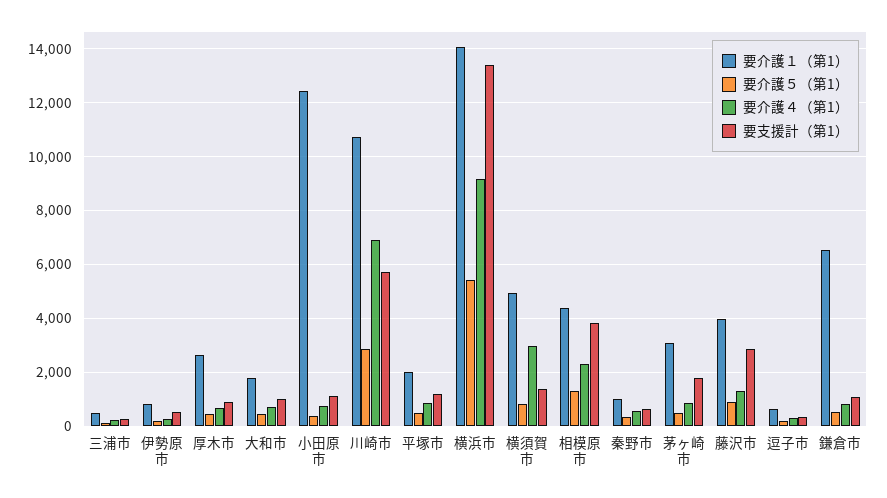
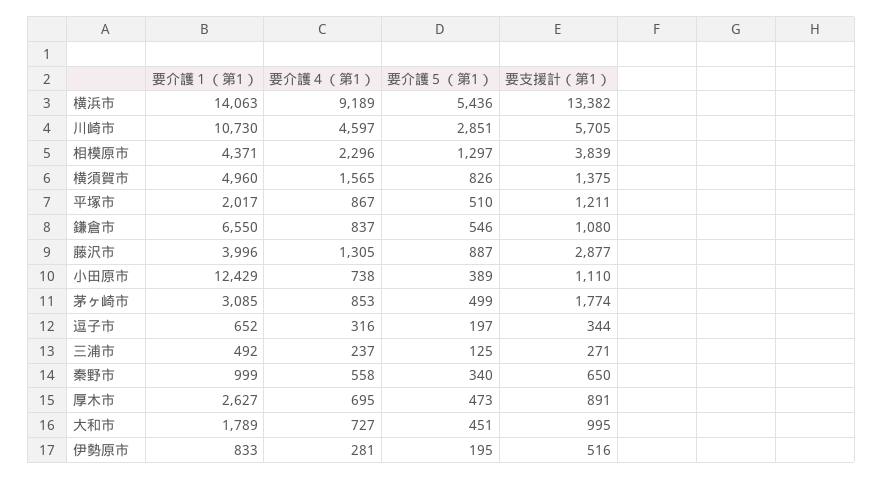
  {
    "要介護１（第1）": {
      "三浦市": 492,
      "伊勢原市": 833,
      "厚木市": 2627,
      "大和市": 1789,
      "小田原市": 12429,
      "川崎市": 10730,
      "平塚市": 2017,
      "横浜市": 14063,
      "横須賀市": 4960,
      "相模原市": 4371,
      "秦野市": 999,
      "茅ヶ崎市": 3085,
      "藤沢市": 3996,
      "逗子市": 652,
      "鎌倉市": 6550
    },
    "要介護５（第1）": {
      "三浦市": 125,
      "伊勢原市": 195,
      "厚木市": 473,
      "大和市": 451,
      "小田原市": 389,
      "川崎市": 2851,
      "平塚市": 510,
      "横浜市": 5436,
      "横須賀市": 826,
      "相模原市": 1297,
      "秦野市": 340,
      "茅ヶ崎市": 499,
      "藤沢市": 887,
      "逗子市": 197,
      "鎌倉市": 546
    },
    "要介護４（第1）": {
      "三浦市": 237,
      "伊勢原市": 281,
      "厚木市": 695,
      "大和市": 727,
      "小田原市": 738,
-     "川崎市": 7000,
+     "川崎市": 4597,
      "平塚市": 867,
      "横浜市": 9189,
-     "横須賀市": 3000,
+     "横須賀市": 1565,
      "相模原市": 2296,
      "秦野市": 558,
      "茅ヶ崎市": 853,
      "藤沢市": 1305,
      "逗子市": 316,
      "鎌倉市": 837
    },
    "要支援計（第1）": {
      "三浦市": 271,
      "伊勢原市": 516,
      "厚木市": 891,
      "大和市": 995,
      "小田原市": 1110,
      "川崎市": 5705,
      "平塚市": 1211,
      "横浜市": 13382,
      "横須賀市": 1375,
      "相模原市": 3839,
      "秦野市": 650,
      "茅ヶ崎市": 1774,
      "藤沢市": 2877,
      "逗子市": 344,
      "鎌倉市": 1080
    }
  }

